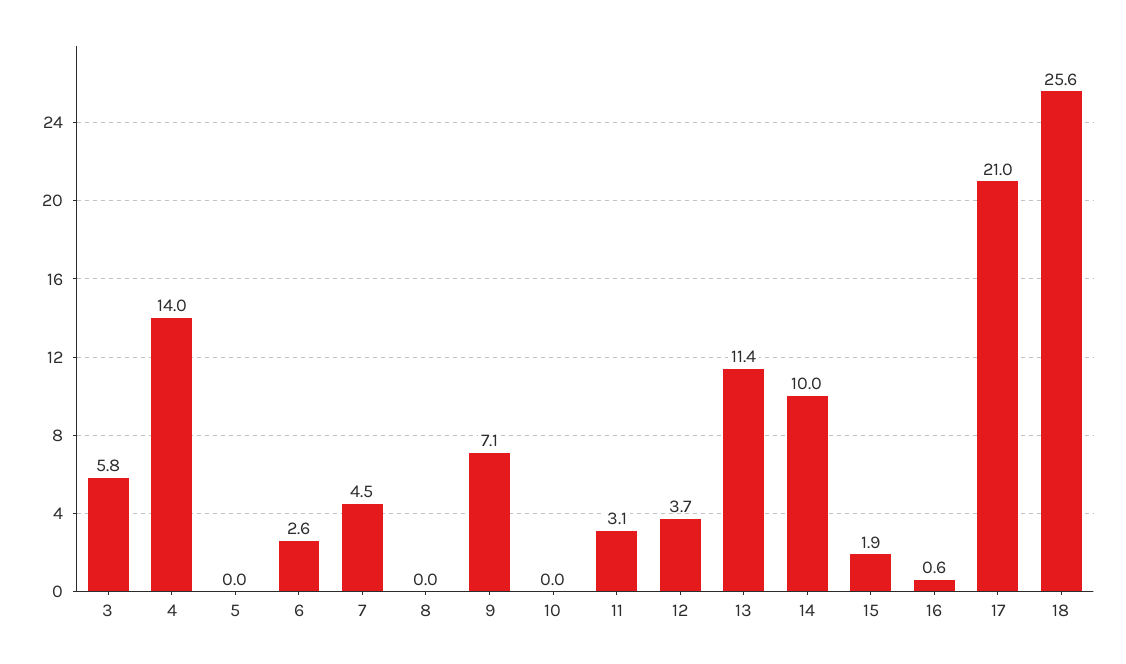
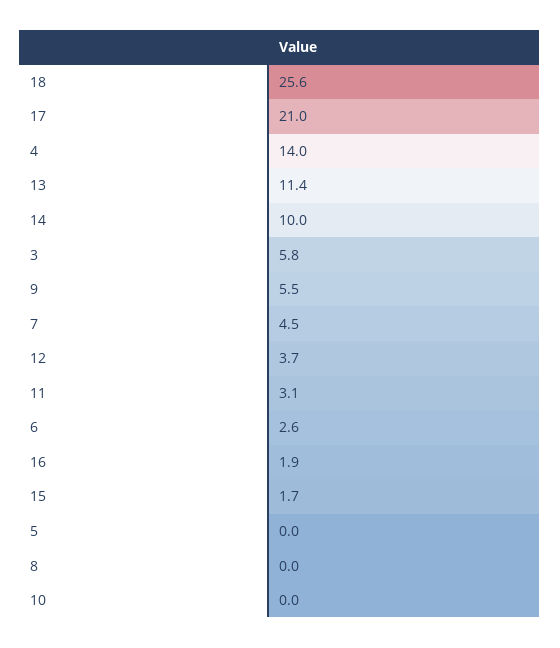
  {
    "3": 5.8,
    "4": 14,
    "5": 0,
    "6": 2.6,
    "7": 4.5,
    "8": 0,
-   "9": 7.1,
+   "9": 5.5,
    "10": 0,
    "11": 3.1,
    "12": 3.7,
    "13": 11.4,
    "14": 10,
-   "15": 1.9,
+   "15": 1.7,
-   "16": 0.6,
+   "16": 1.9,
    "17": 21,
    "18": 25.6
  }

